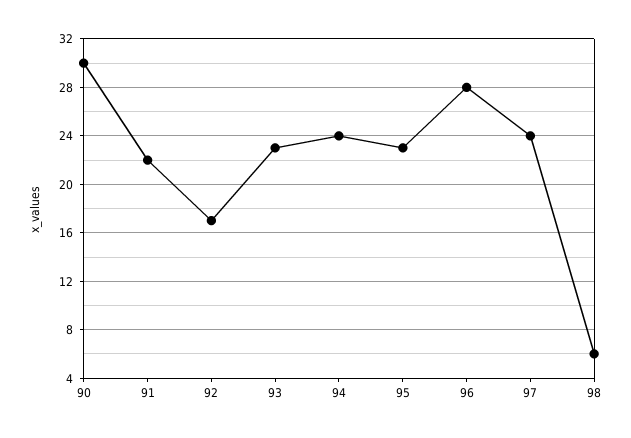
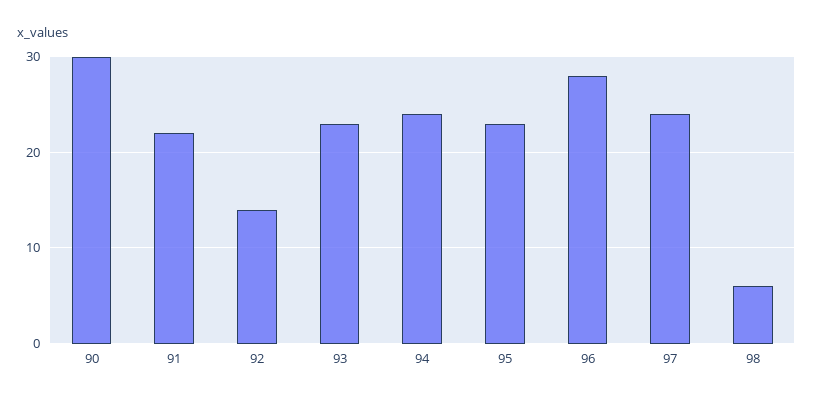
  {
    "90": 30,
    "91": 22,
-   "92": 17,
+   "92": 14,
    "93": 23,
    "94": 24,
    "95": 23,
    "96": 28,
    "97": 24,
    "98": 6
  }

